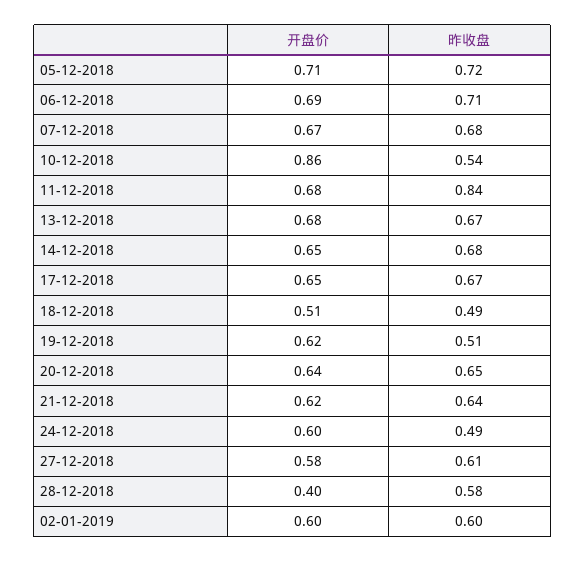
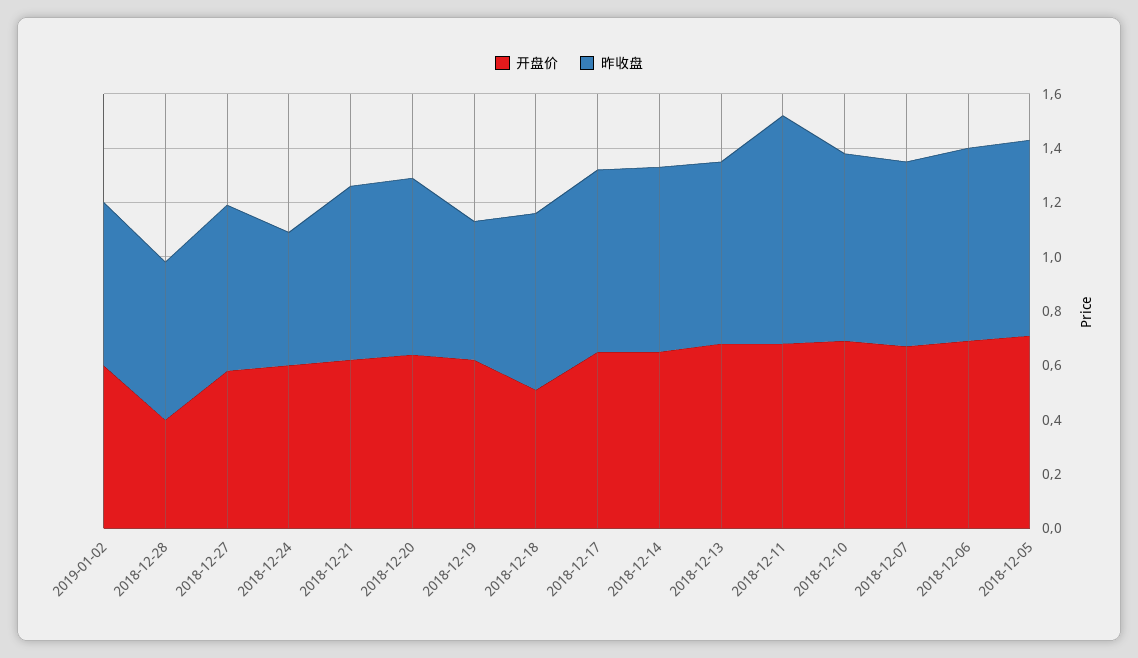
  {
    "开盘价": {
      "05-12-2018": 0.71,
      "06-12-2018": 0.69,
      "07-12-2018": 0.67,
-     "10-12-2018": 0.86,
+     "10-12-2018": 0.7,
      "11-12-2018": 0.68,
      "13-12-2018": 0.68,
      "14-12-2018": 0.65,
      "17-12-2018": 0.65,
      "18-12-2018": 0.51,
      "19-12-2018": 0.62,
      "20-12-2018": 0.64,
      "21-12-2018": 0.62,
      "24-12-2018": 0.6,
      "27-12-2018": 0.58,
      "28-12-2018": 0.4,
      "02-01-2019": 0.6
    },
    "昨收盘": {
      "05-12-2018": 0.72,
      "06-12-2018": 0.71,
      "07-12-2018": 0.68,
-     "10-12-2018": 0.54,
+     "10-12-2018": 0.7,
      "11-12-2018": 0.84,
      "13-12-2018": 0.67,
      "14-12-2018": 0.68,
      "17-12-2018": 0.67,
-     "18-12-2018": 0.49,
+     "18-12-2018": 0.65,
      "19-12-2018": 0.51,
      "20-12-2018": 0.65,
      "21-12-2018": 0.64,
      "24-12-2018": 0.49,
      "27-12-2018": 0.61,
      "28-12-2018": 0.58,
      "02-01-2019": 0.6
    }
  }

